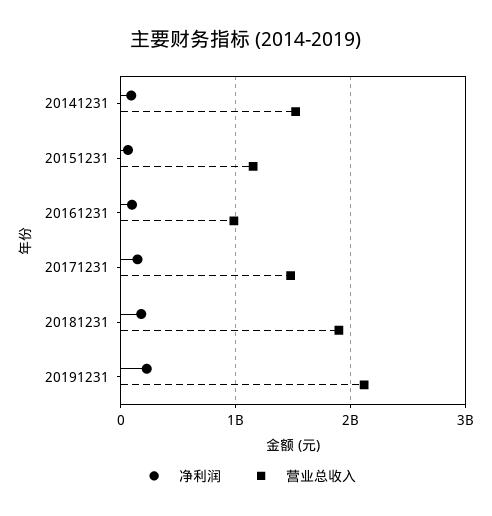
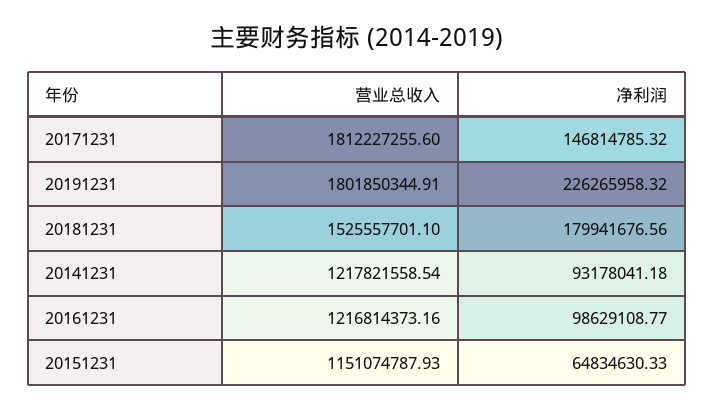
  {
    "净利润": {
      "20141231": 93178041.18,
      "20151231": 64834630.33,
      "20161231": 98629108.77,
      "20171231": 146814785.32,
      "20181231": 179941676.56,
      "20191231": 226265958.32
    },
    "营业总收入": {
-     "20141231": 1500000000,
+     "20141231": 1217821558.54,
      "20151231": 1151074787.93,
-     "20161231": 1000000000,
+     "20161231": 1216814373.16,
-     "20171231": 1500000000,
+     "20171231": 1812227255.6,
-     "20181231": 1900000000,
+     "20181231": 1525557701.1,
-     "20191231": 2100000000
+     "20191231": 1801850344.91
    }
  }

